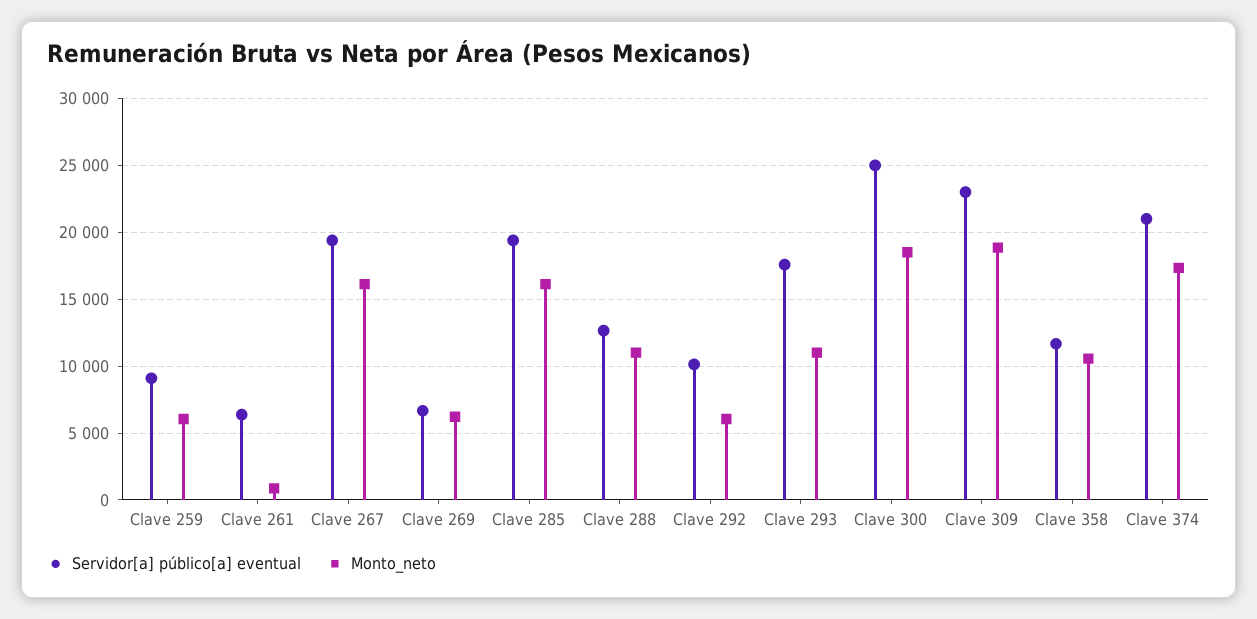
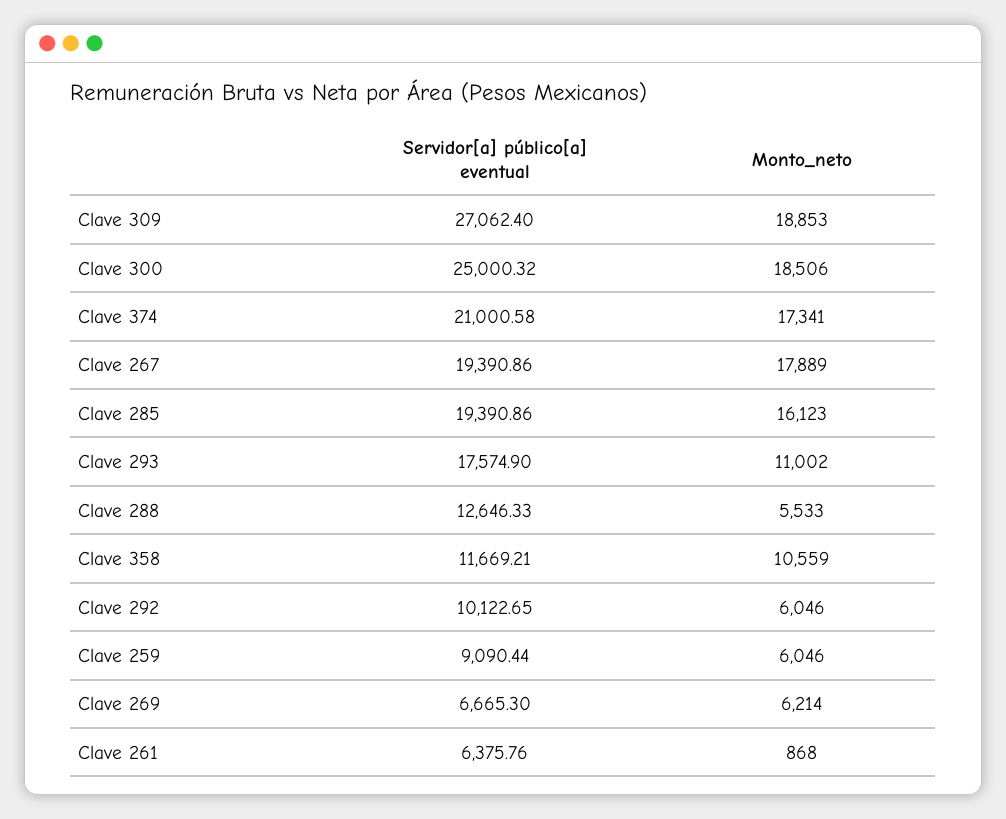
  {
    "Servidor[a] público[a] eventual": {
      "Clave 259": 9090.44,
      "Clave 261": 6375.76,
      "Clave 267": 19390.86,
      "Clave 269": 6665.3,
      "Clave 285": 19390.86,
      "Clave 288": 12646.33,
      "Clave 292": 10122.65,
      "Clave 293": 17574.9,
      "Clave 300": 25000.32,
-     "Clave 309": 23000,
+     "Clave 309": 27062.4,
      "Clave 358": 11669.21,
      "Clave 374": 21000.58
    },
    "Monto_neto": {
      "Clave 259": 6046,
      "Clave 261": 868,
-     "Clave 267": 16000,
+     "Clave 267": 17889,
      "Clave 269": 6214,
      "Clave 285": 16123,
-     "Clave 288": 11000,
+     "Clave 288": 5533,
      "Clave 292": 6046,
      "Clave 293": 11002,
      "Clave 300": 18506,
      "Clave 309": 18853,
      "Clave 358": 10559,
      "Clave 374": 17341
    }
  }

